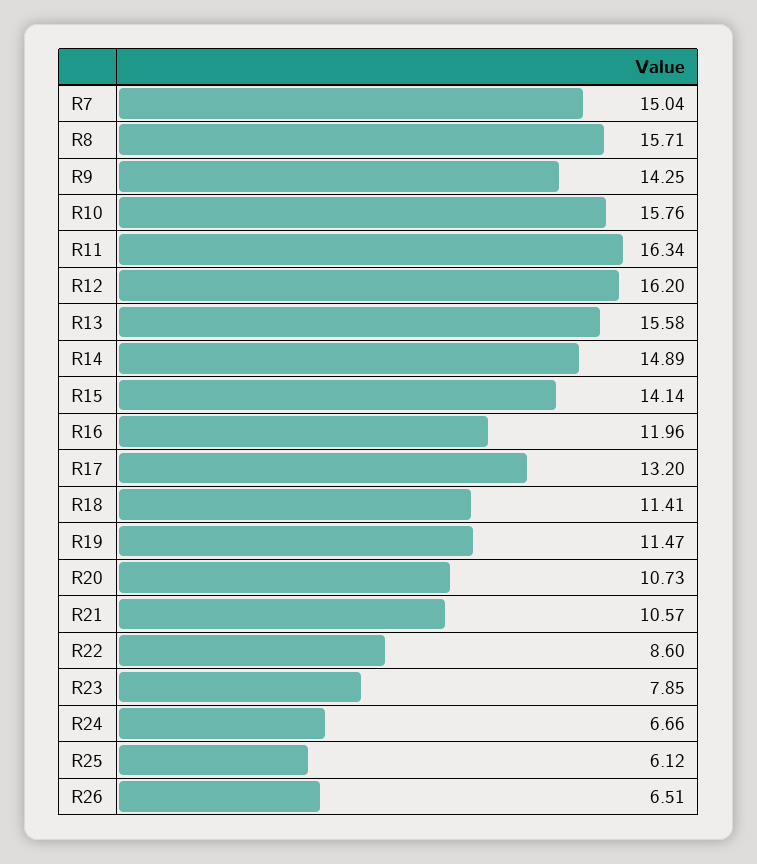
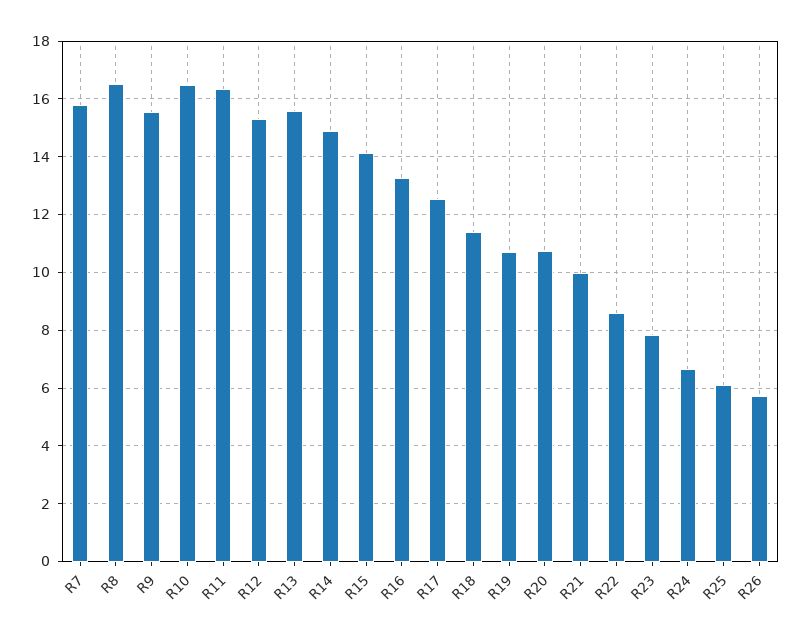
  {
-   "R7": 15.04,
+   "R7": 15.75,
-   "R8": 15.71,
+   "R8": 16.5,
-   "R9": 14.25,
+   "R9": 15.5,
-   "R10": 15.76,
+   "R10": 16.5,
    "R11": 16.34,
-   "R12": 16.2,
+   "R12": 15.25,
    "R13": 15.58,
    "R14": 14.89,
    "R15": 14.14,
-   "R16": 11.96,
+   "R16": 13.25,
-   "R17": 13.2,
+   "R17": 12.5,
    "R18": 11.41,
-   "R19": 11.47,
+   "R19": 10.75,
    "R20": 10.73,
-   "R21": 10.57,
+   "R21": 10,
    "R22": 8.6,
    "R23": 7.85,
    "R24": 6.66,
    "R25": 6.12,
-   "R26": 6.51
+   "R26": 5.75
  }

